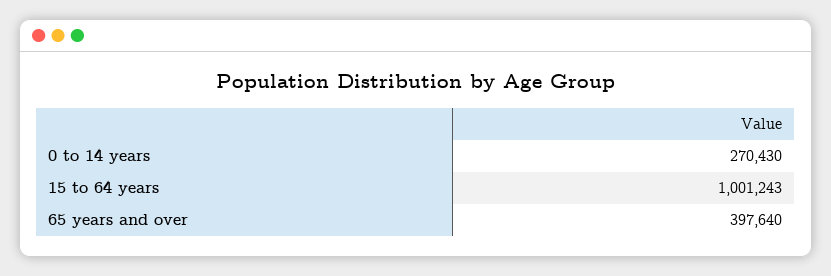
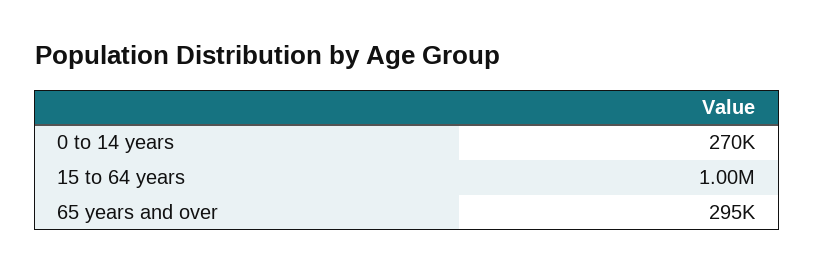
  {
    "0 to 14 years": 270430,
    "15 to 64 years": 1001243,
-   "65 years and over": 397640
+   "65 years and over": 295000
  }

